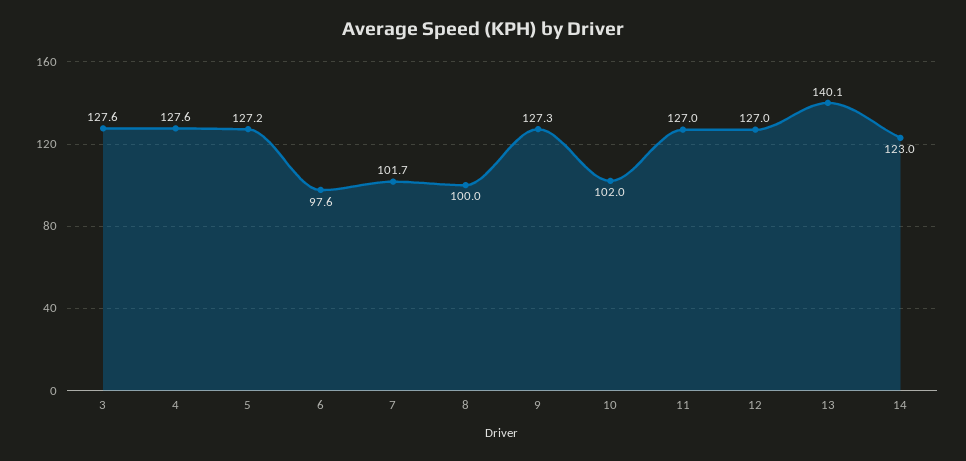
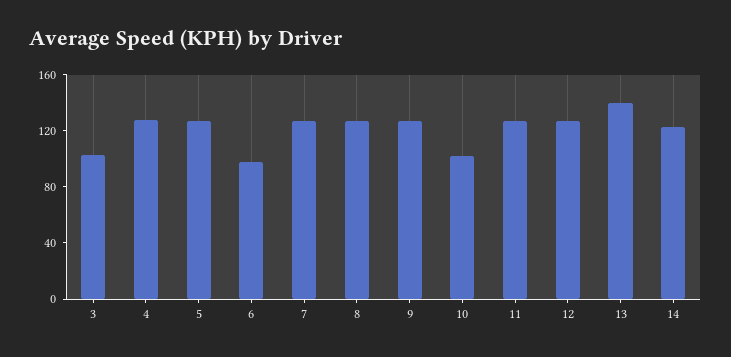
  {
-   "3": 127.6,
+   "3": 100,
    "4": 127.6,
    "5": 127.2,
    "6": 97.6,
-   "7": 101.7,
+   "7": 130,
-   "8": 100,
+   "8": 130,
    "9": 127.3,
    "10": 102,
    "11": 127,
    "12": 127,
    "13": 140.1,
    "14": 123
  }

